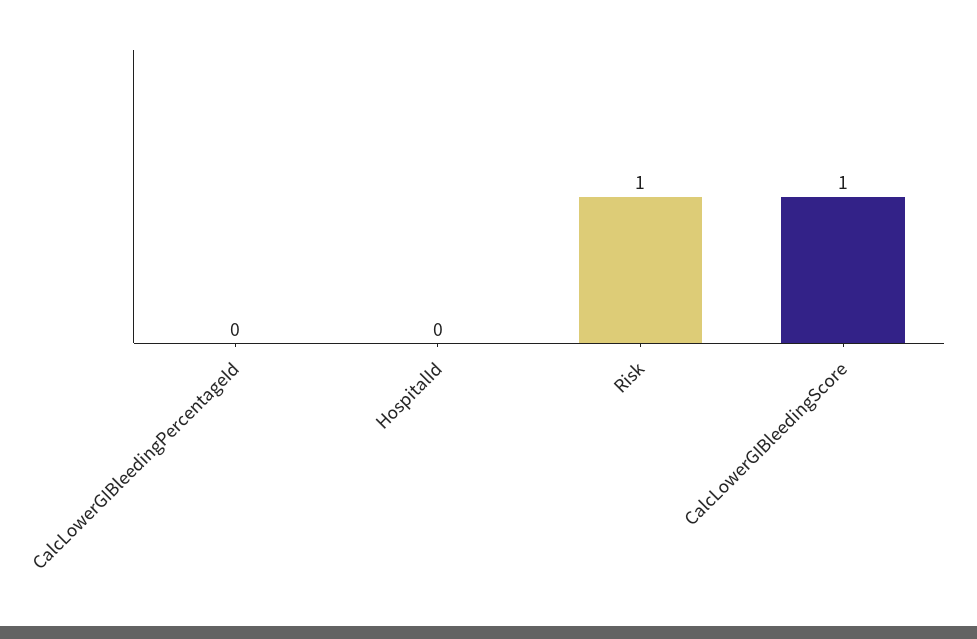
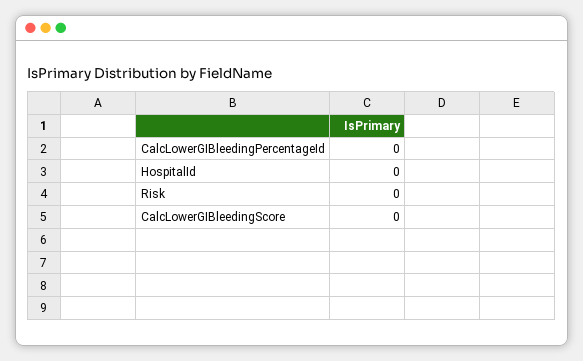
  {
    "CalcLowerGIBleedingPercentageId": 0,
    "HospitalId": 0,
-   "Risk": 1,
+   "Risk": 0,
-   "CalcLowerGIBleedingScore": 1
+   "CalcLowerGIBleedingScore": 0
  }

